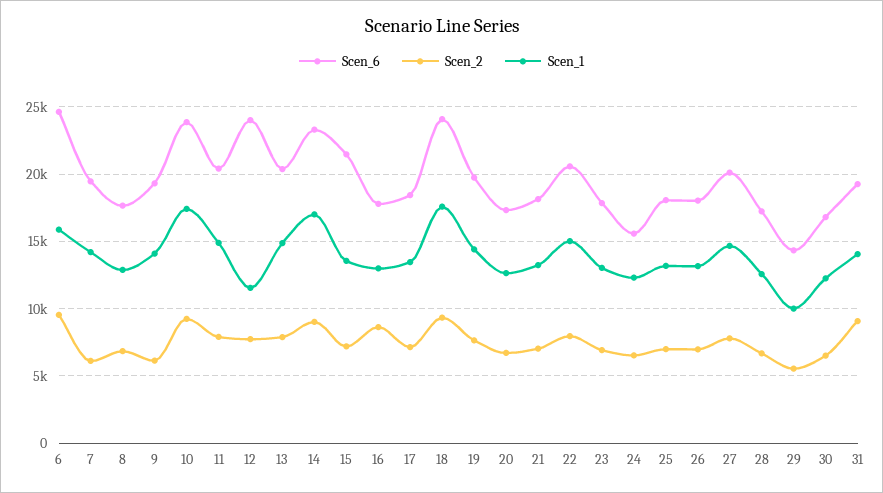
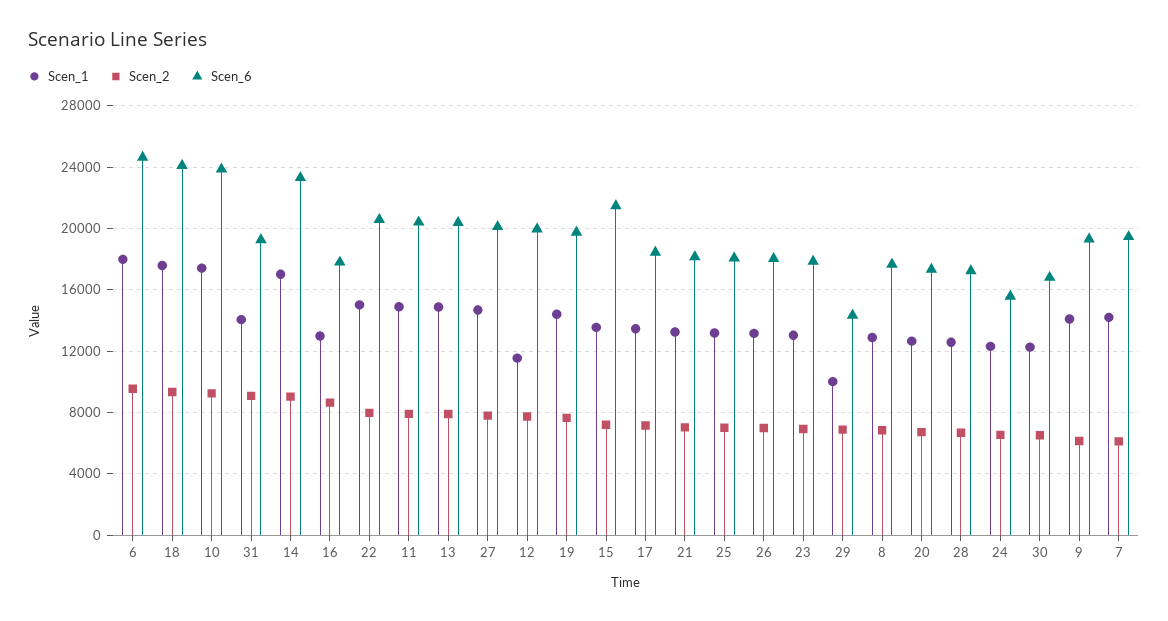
  {
    "Scen_6": {
      "6": 24500,
      "7": 19500,
      "8": 17500,
      "9": 19500,
      "10": 24000,
      "11": 20500,
-     "12": 24000,
+     "12": 20000,
      "13": 20500,
      "14": 23500,
      "15": 21500,
      "16": 18000,
      "17": 18500,
      "18": 24000,
      "19": 19500,
      "20": 17500,
      "21": 18000,
      "22": 20500,
      "23": 18000,
      "24": 15500,
      "25": 18000,
      "26": 18000,
      "27": 20000,
      "28": 17000,
      "29": 14500,
      "30": 17000,
      "31": 19500
    },
    "Scen_2": {
      "6": 9500,
      "7": 6000,
      "8": 7000,
      "9": 6000,
      "10": 9000,
      "11": 8000,
      "12": 7500,
      "13": 8000,
      "14": 9000,
      "15": 7000,
      "16": 8500,
      "17": 7000,
      "18": 9500,
      "19": 7500,
      "20": 6500,
      "21": 7000,
      "22": 8000,
      "23": 7000,
      "24": 6500,
      "25": 7000,
      "26": 7000,
      "27": 8000,
      "28": 6500,
-     "29": 5500,
+     "29": 7000,
      "30": 6500,
      "31": 9000
    },
    "Scen_1": {
-     "6": 16000,
+     "6": 18000,
      "7": 14000,
      "8": 13000,
      "9": 14000,
      "10": 17500,
      "11": 15000,
      "12": 11500,
      "13": 15000,
      "14": 17000,
      "15": 13500,
      "16": 13000,
      "17": 13500,
      "18": 17500,
      "19": 14500,
      "20": 12500,
      "21": 13000,
      "22": 15000,
      "23": 13000,
      "24": 12500,
      "25": 13000,
      "26": 13000,
      "27": 14500,
      "28": 12500,
      "29": 10000,
      "30": 12500,
      "31": 14000
    }
  }

